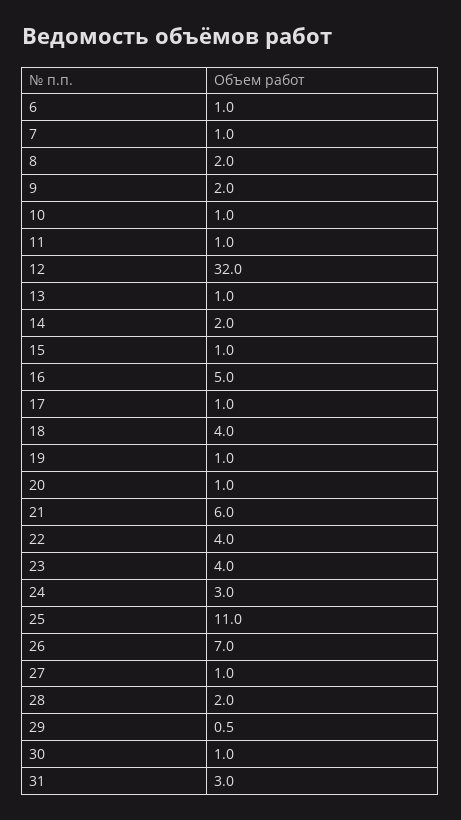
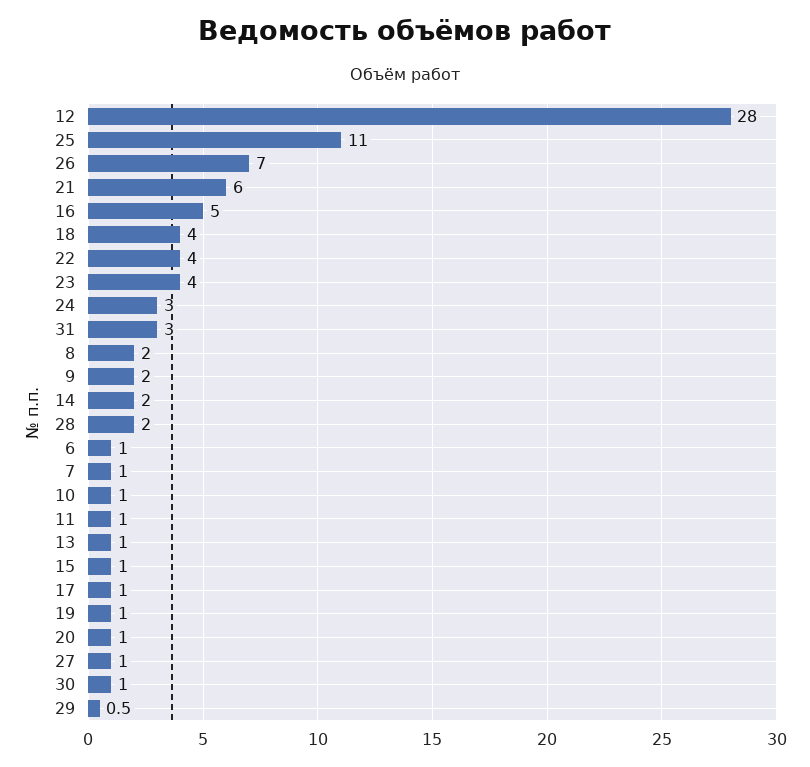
  {
    "6": 1,
    "7": 1,
    "8": 2,
    "9": 2,
    "10": 1,
    "11": 1,
-   "12": 32,
+   "12": 28,
    "13": 1,
    "14": 2,
    "15": 1,
    "16": 5,
    "17": 1,
    "18": 4,
    "19": 1,
    "20": 1,
    "21": 6,
    "22": 4,
    "23": 4,
    "24": 3,
    "25": 11,
    "26": 7,
    "27": 1,
    "28": 2,
    "29": 0.5,
    "30": 1,
    "31": 3
  }

